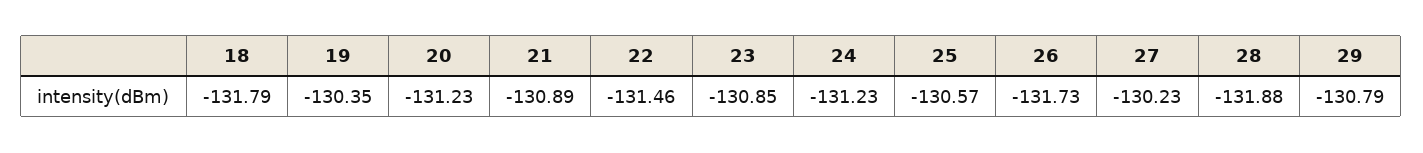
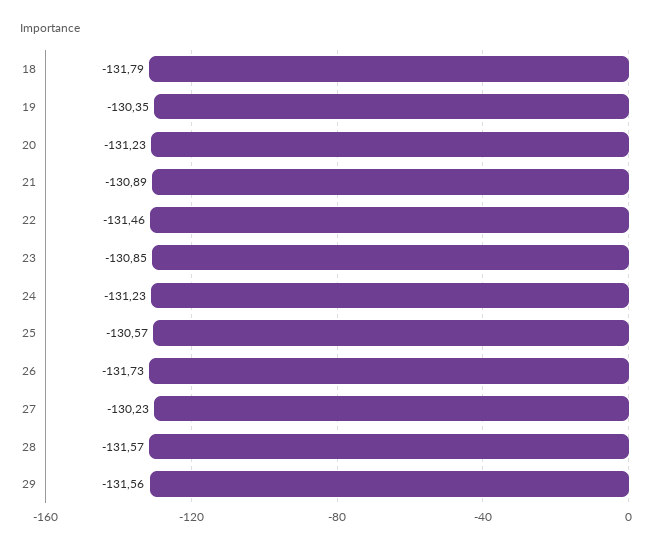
  {
    "18": -131.79,
    "19": -130.35,
    "20": -131.23,
    "21": -130.89,
    "22": -131.46,
    "23": -130.85,
    "24": -131.23,
    "25": -130.57,
    "26": -131.73,
    "27": -130.23,
-   "28": -131.88,
+   "28": -131.57,
-   "29": -130.79
+   "29": -131.56
  }

